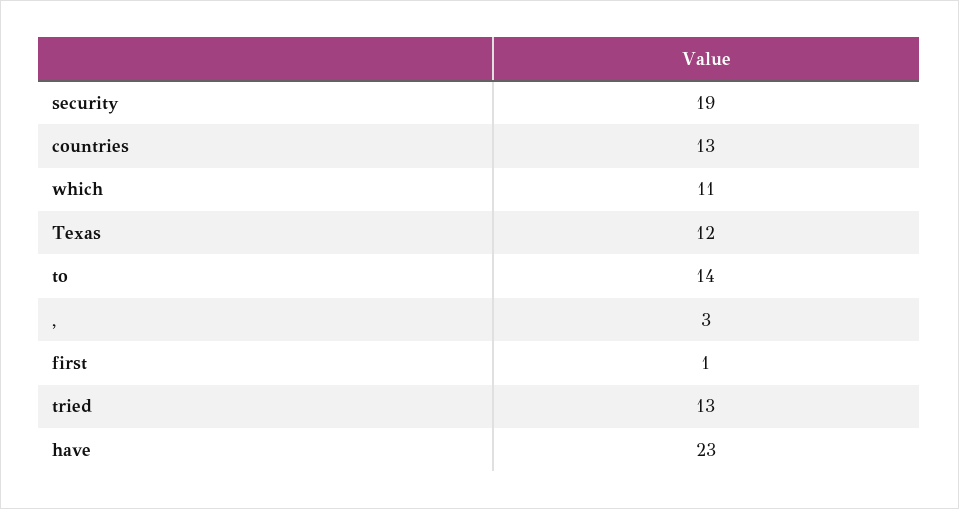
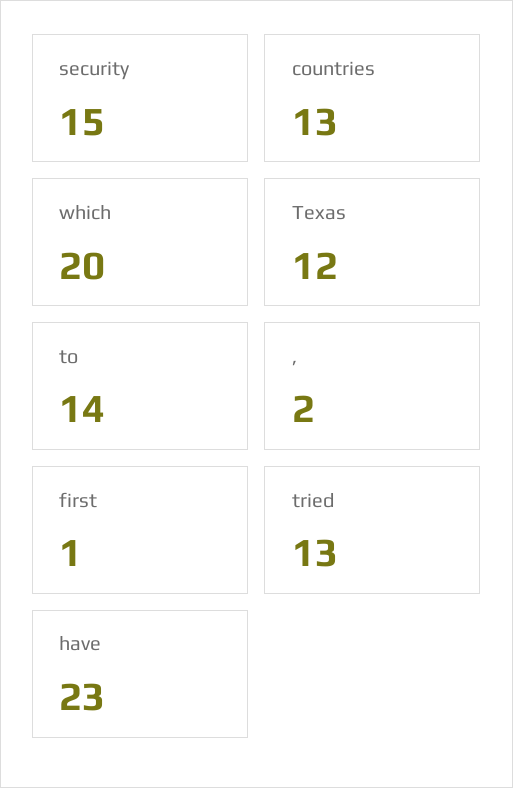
  {
-   "security": 19,
+   "security": 15,
    "countries": 13,
-   "which": 11,
+   "which": 20,
    "Texas": 12,
    "to": 14,
-   ",": 3,
+   ",": 2,
    "first": 1,
    "tried": 13,
    "have": 23
  }

